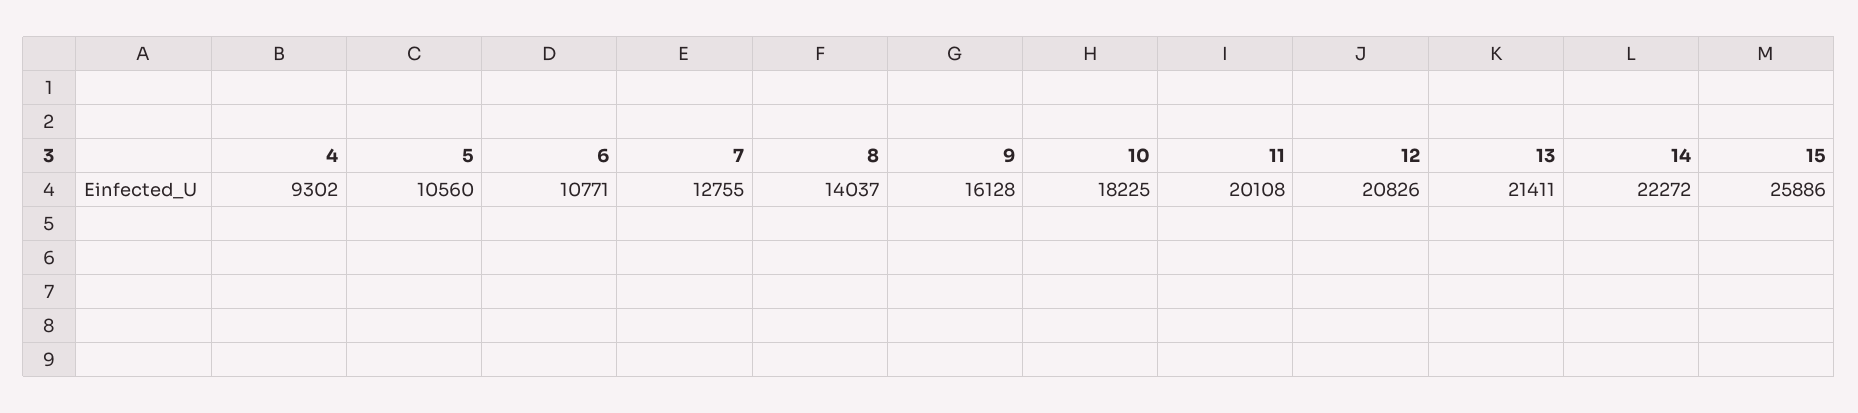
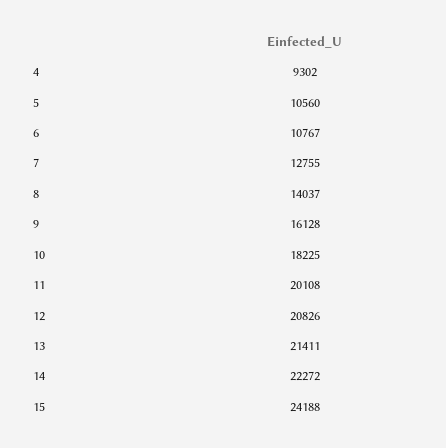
  {
    "4": 9302,
    "5": 10560,
-   "6": 10771,
+   "6": 10767,
    "7": 12755,
    "8": 14037,
    "9": 16128,
    "10": 18225,
    "11": 20108,
    "12": 20826,
    "13": 21411,
    "14": 22272,
-   "15": 25886
+   "15": 24188
  }

